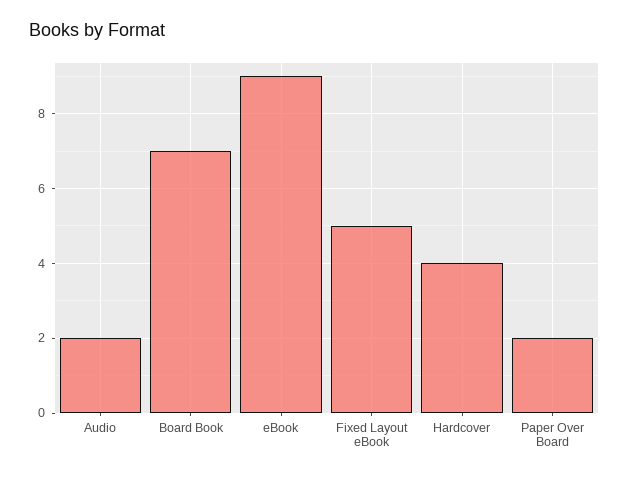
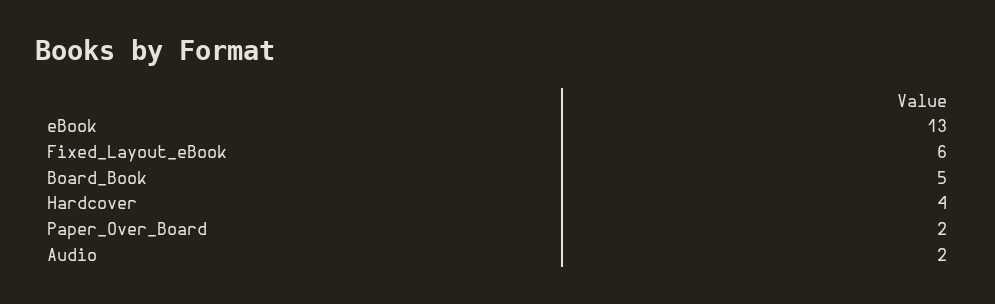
  {
    "Audio": 2,
-   "Board Book": 7,
+   "Board Book": 5,
-   "eBook": 9,
+   "eBook": 13,
-   "Fixed Layout eBook": 5,
+   "Fixed Layout eBook": 6,
    "Hardcover": 4,
    "Paper Over Board": 2
  }

